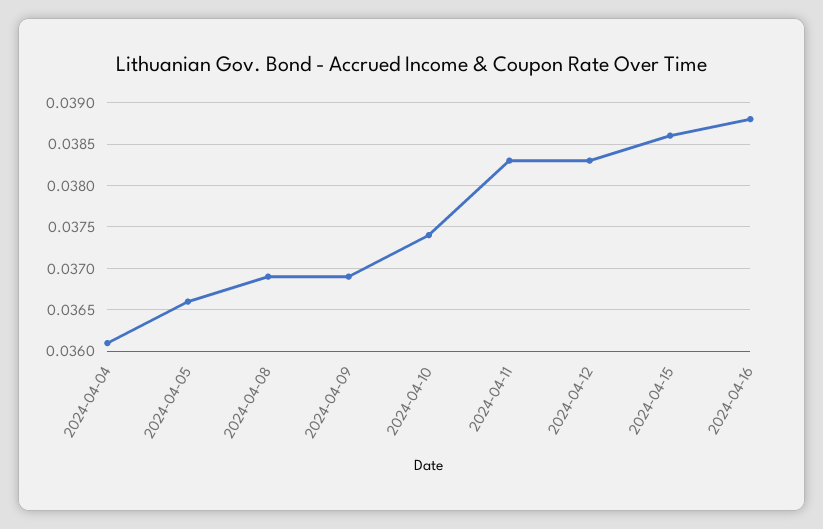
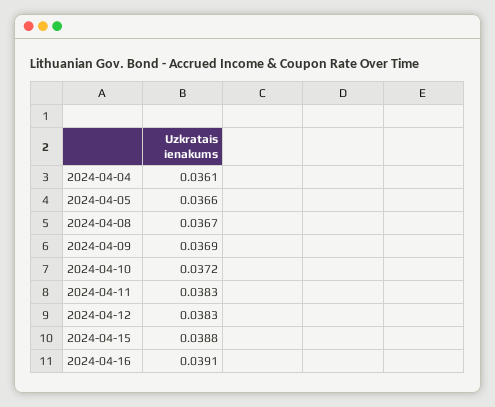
  {
    "2024-04-04": 0.0361,
    "2024-04-05": 0.0366,
-   "2024-04-08": 0.0369,
+   "2024-04-08": 0.0367,
    "2024-04-09": 0.0369,
-   "2024-04-10": 0.0374,
+   "2024-04-10": 0.0372,
    "2024-04-11": 0.0383,
    "2024-04-12": 0.0383,
-   "2024-04-15": 0.0386,
+   "2024-04-15": 0.0388,
-   "2024-04-16": 0.0388
+   "2024-04-16": 0.0391
  }

